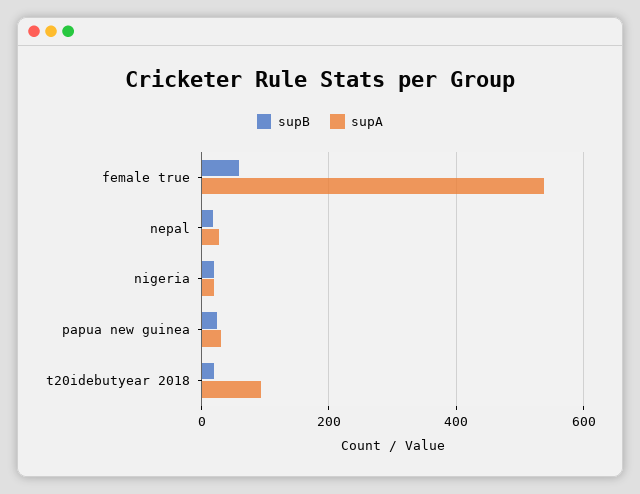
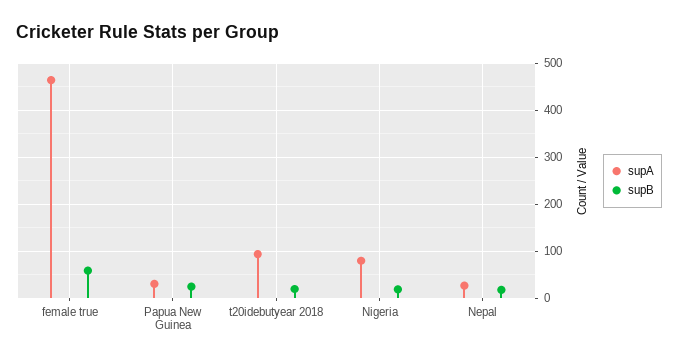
  {
    "supB": {
      "female true": 60,
      "nepal": 20,
      "nigeria": 20,
      "papua new guinea": 20,
      "t20idebutyear 2018": 20
    },
    "supA": {
-     "female true": 540,
+     "female true": 460,
      "nepal": 20,
-     "nigeria": 20,
+     "nigeria": 80,
      "papua new guinea": 40,
      "t20idebutyear 2018": 100
    }
  }

